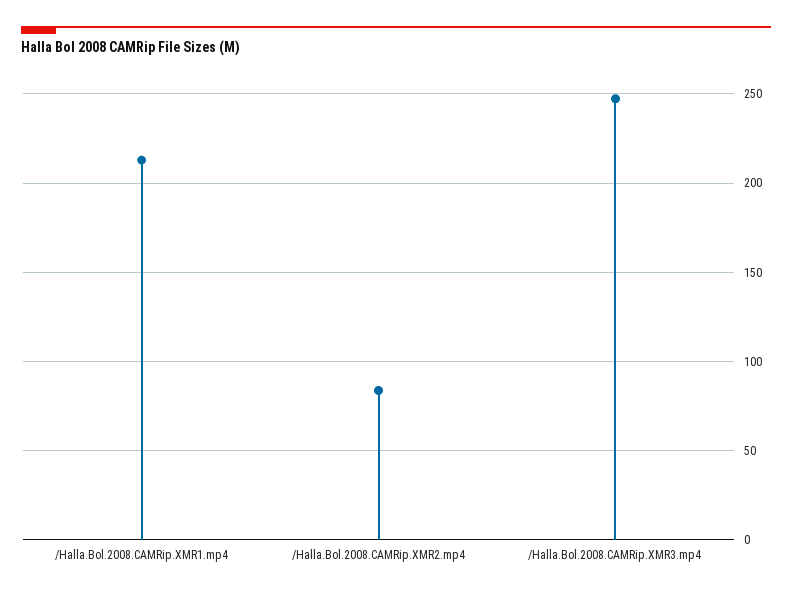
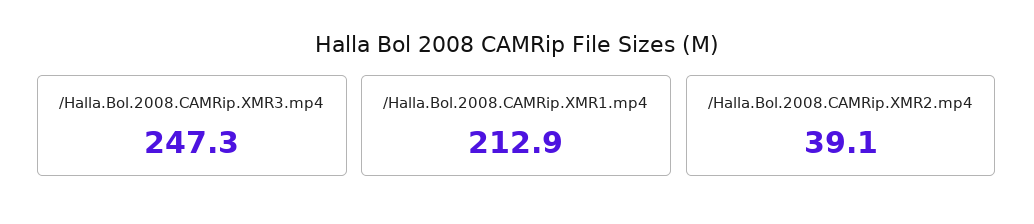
  {
    "/Halla.Bol.2008.CAMRip.XMR1.mp4": 212.9,
-   "/Halla.Bol.2008.CAMRip.XMR2.mp4": 85,
+   "/Halla.Bol.2008.CAMRip.XMR2.mp4": 39.1,
    "/Halla.Bol.2008.CAMRip.XMR3.mp4": 247.3
  }

